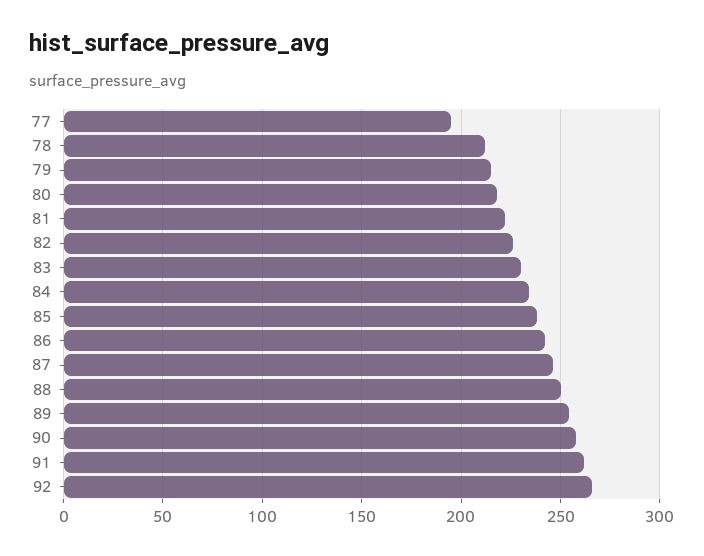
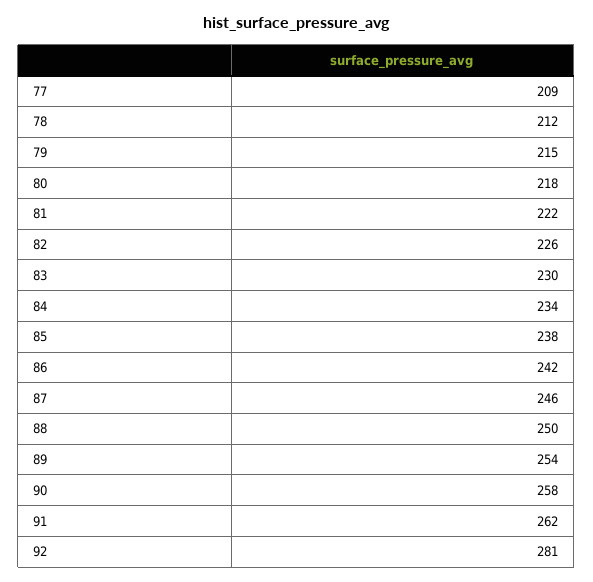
  {
-   "77": 195,
+   "77": 209,
    "78": 212,
    "79": 215,
    "80": 218,
    "81": 222,
    "82": 226,
    "83": 230,
    "84": 234,
    "85": 238,
    "86": 242,
    "87": 246,
    "88": 250,
    "89": 254,
    "90": 258,
    "91": 262,
-   "92": 265
+   "92": 281
  }

